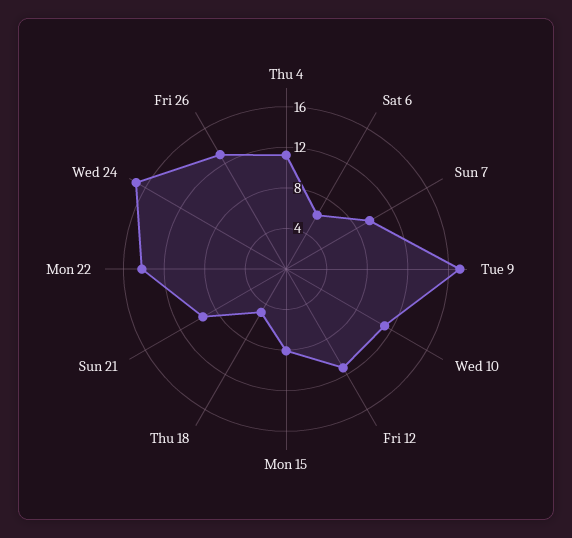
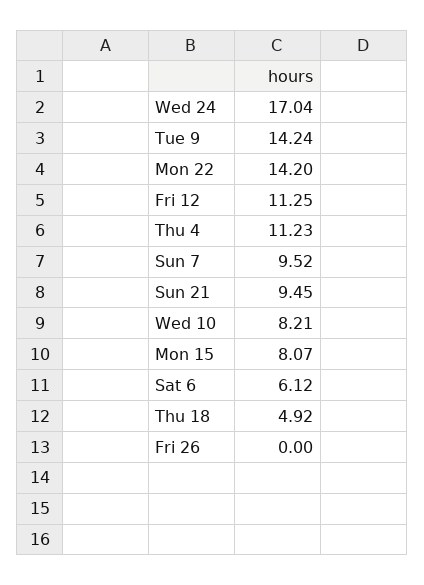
  {
    "Thu 4": 11.23,
    "Sat 6": 6.12,
    "Sun 7": 9.52,
-   "Tue 9": 17,
+   "Tue 9": 14.24,
-   "Wed 10": 11,
+   "Wed 10": 8.21,
    "Fri 12": 11.25,
    "Mon 15": 8.07,
    "Thu 18": 4.92,
    "Sun 21": 9.45,
    "Mon 22": 14.2,
    "Wed 24": 17.04,
-   "Fri 26": 13
+   "Fri 26": 0
  }

